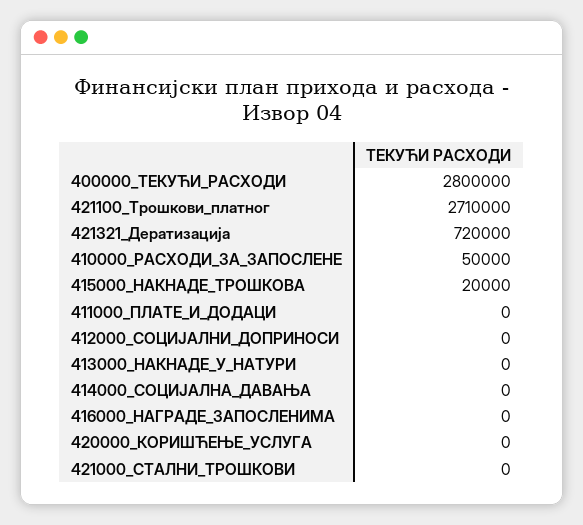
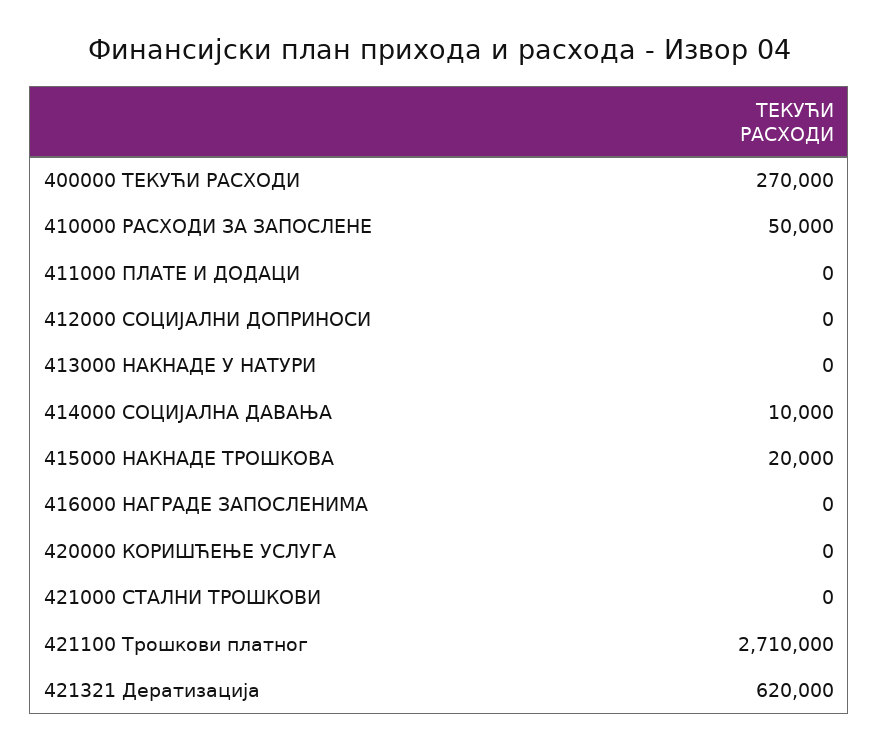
  {
-   "400000_ТЕКУЋИ_РАСХОДИ": 2800000,
+   "400000_ТЕКУЋИ_РАСХОДИ": 270000,
    "421100_Трошкови_платног": 2710000,
-   "421321_Дератизација": 720000,
+   "421321_Дератизација": 620000,
    "410000_РАСХОДИ_ЗА_ЗАПОСЛЕНЕ": 50000,
    "415000_НАКНАДЕ_ТРОШКОВА": 20000,
    "411000_ПЛАТЕ_И_ДОДАЦИ": 0,
    "412000_СОЦИЈАЛНИ_ДОПРИНОСИ": 0,
    "413000_НАКНАДЕ_У_НАТУРИ": 0,
-   "414000_СОЦИЈАЛНА_ДАВАЊА": 0,
+   "414000_СОЦИЈАЛНА_ДАВАЊА": 10000,
    "416000_НАГРАДЕ_ЗАПОСЛЕНИМА": 0,
    "420000_КОРИШЋЕЊЕ_УСЛУГА": 0,
    "421000_СТАЛНИ_ТРОШКОВИ": 0
  }

